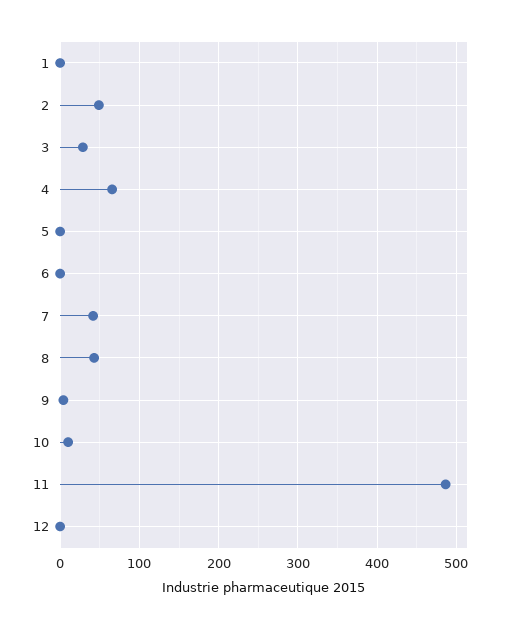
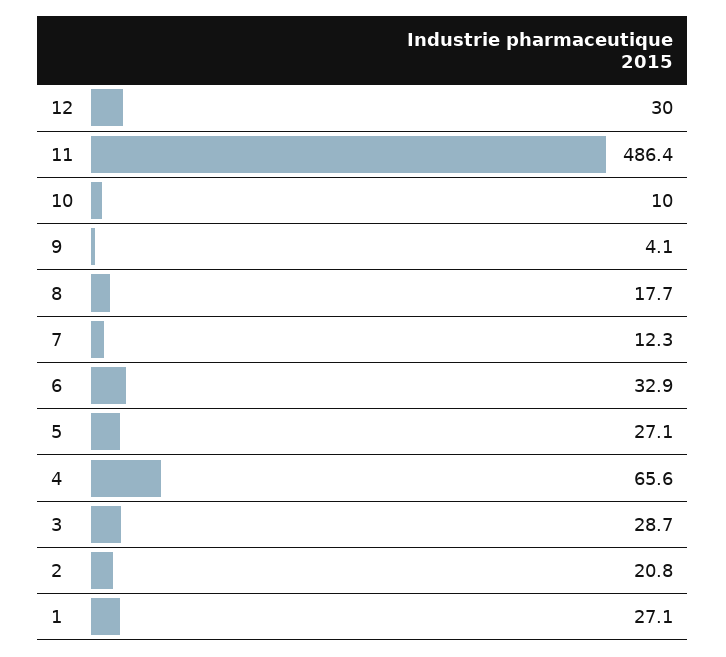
  {
-   "1": 0,
+   "1": 27.1,
-   "2": 50,
+   "2": 20.8,
    "3": 28.7,
    "4": 65.6,
-   "5": 0,
+   "5": 27.1,
-   "6": 0,
+   "6": 32.9,
-   "7": 40,
+   "7": 12.3,
-   "8": 40,
+   "8": 17.7,
    "9": 4.1,
    "10": 10,
    "11": 486.4,
-   "12": 0
+   "12": 30
  }

